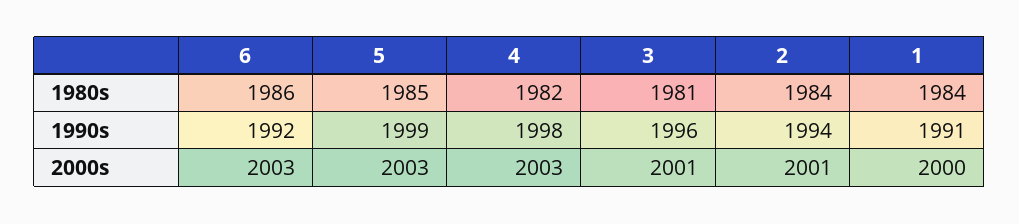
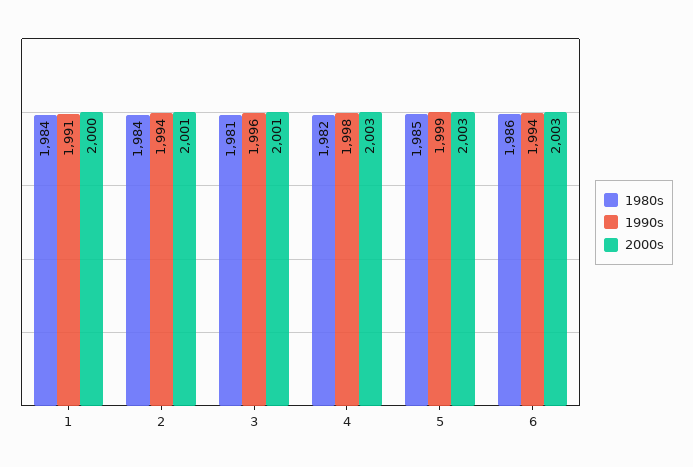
  {
    "1980s": {
      "6": 1986,
      "5": 1985,
      "4": 1982,
      "3": 1981,
      "2": 1984,
      "1": 1984
    },
    "1990s": {
-     "6": 1992,
+     "6": 1994,
      "5": 1999,
      "4": 1998,
      "3": 1996,
      "2": 1994,
      "1": 1991
    },
    "2000s": {
      "6": 2003,
      "5": 2003,
      "4": 2003,
      "3": 2001,
      "2": 2001,
      "1": 2000
    }
  }

